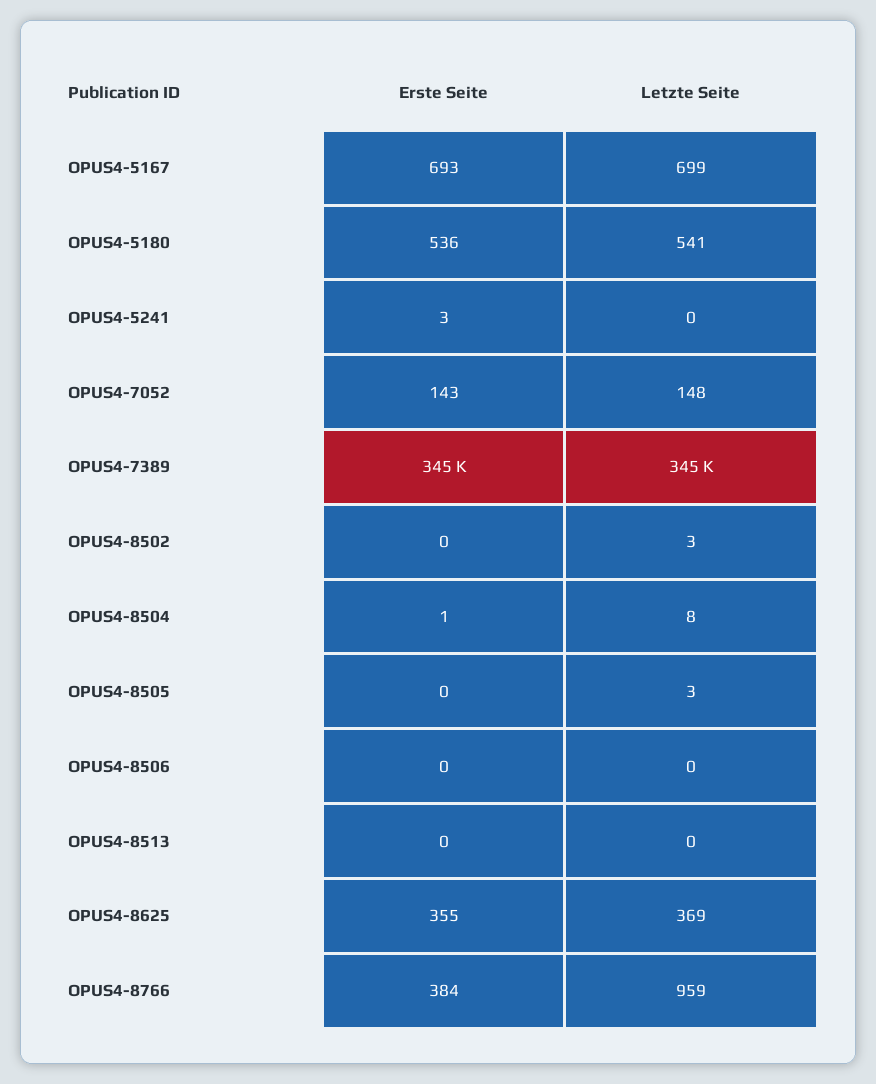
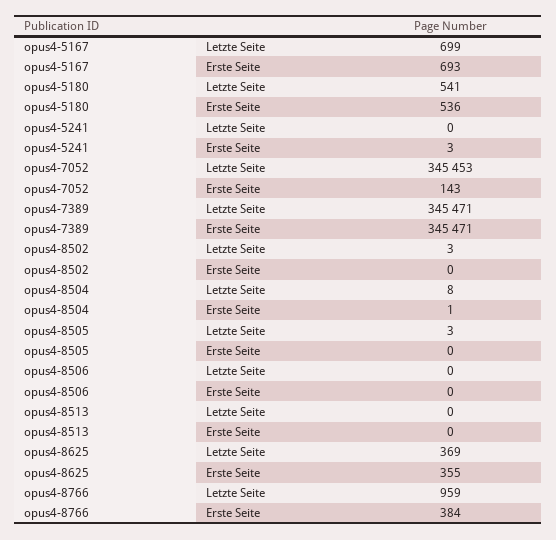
  {
    "Erste Seite": {
      "OPUS4-5167": 693,
      "OPUS4-5180": 536,
      "OPUS4-5241": 3,
      "OPUS4-7052": 143,
      "OPUS4-7389": 345471,
      "OPUS4-8502": 0,
      "OPUS4-8504": 1,
      "OPUS4-8505": 0,
      "OPUS4-8506": 0,
      "OPUS4-8513": 0,
      "OPUS4-8625": 355,
      "OPUS4-8766": 384
    },
    "Letzte Seite": {
      "OPUS4-5167": 699,
      "OPUS4-5180": 541,
      "OPUS4-5241": 0,
-     "OPUS4-7052": 148,
+     "OPUS4-7052": 345453,
      "OPUS4-7389": 345471,
      "OPUS4-8502": 3,
      "OPUS4-8504": 8,
      "OPUS4-8505": 3,
      "OPUS4-8506": 0,
      "OPUS4-8513": 0,
      "OPUS4-8625": 369,
      "OPUS4-8766": 959
    }
  }

